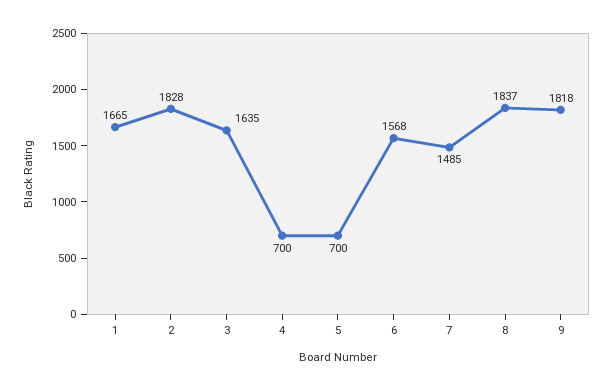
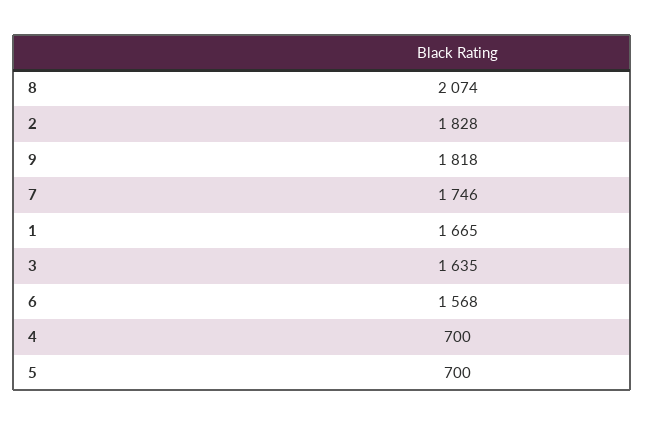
  {
    "1": 1665,
    "2": 1828,
    "3": 1635,
    "4": 700,
    "5": 700,
    "6": 1568,
-   "7": 1485,
+   "7": 1746,
-   "8": 1837,
+   "8": 2074,
    "9": 1818
  }

